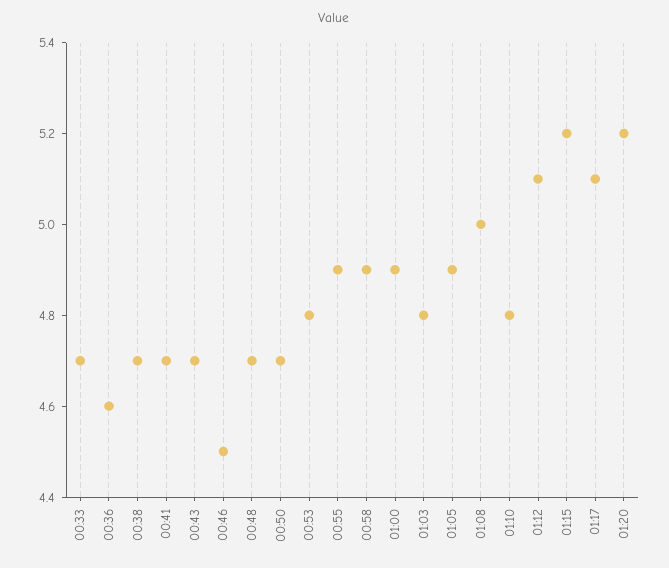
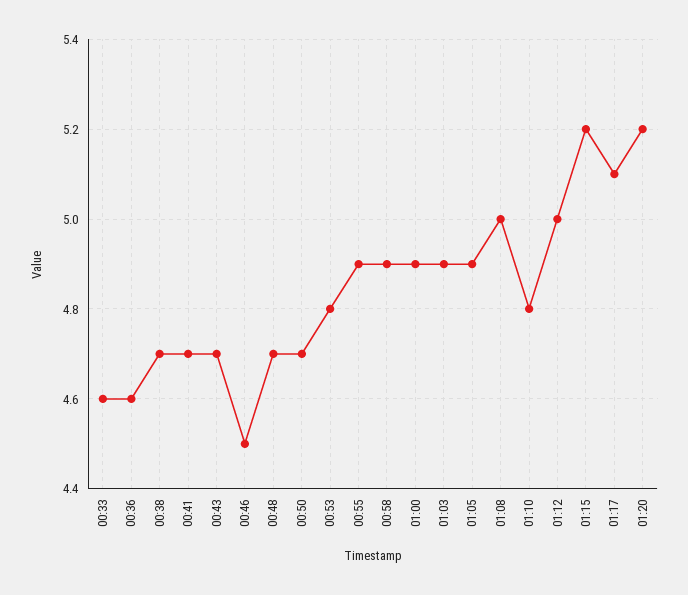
  {
-   "00:33": 4.7,
+   "00:33": 4.6,
    "00:36": 4.6,
    "00:38": 4.7,
    "00:41": 4.7,
    "00:43": 4.7,
    "00:46": 4.5,
    "00:48": 4.7,
    "00:50": 4.7,
    "00:53": 4.8,
    "00:55": 4.9,
    "00:58": 4.9,
    "01:00": 4.9,
-   "01:03": 4.8,
+   "01:03": 4.9,
    "01:05": 4.9,
    "01:08": 5,
    "01:10": 4.8,
-   "01:12": 5.1,
+   "01:12": 5,
    "01:15": 5.2,
    "01:17": 5.1,
    "01:20": 5.2
  }

